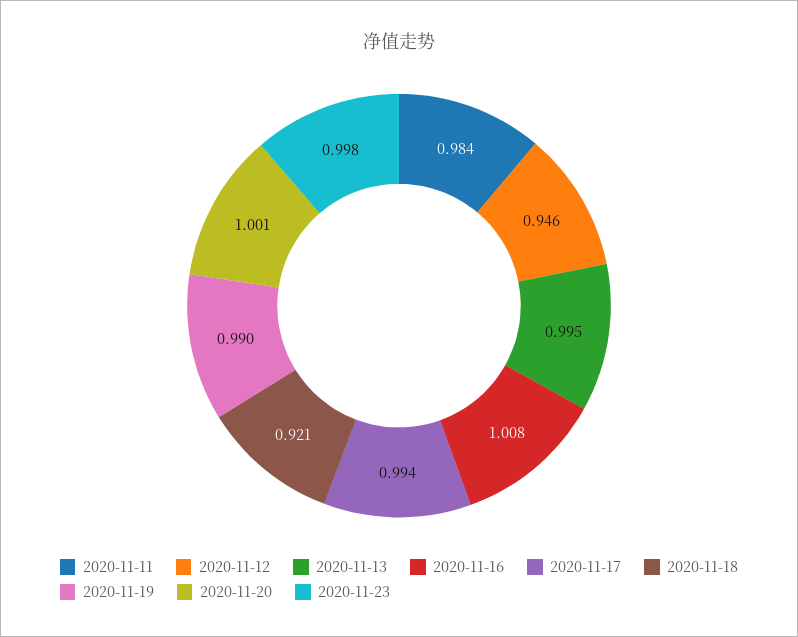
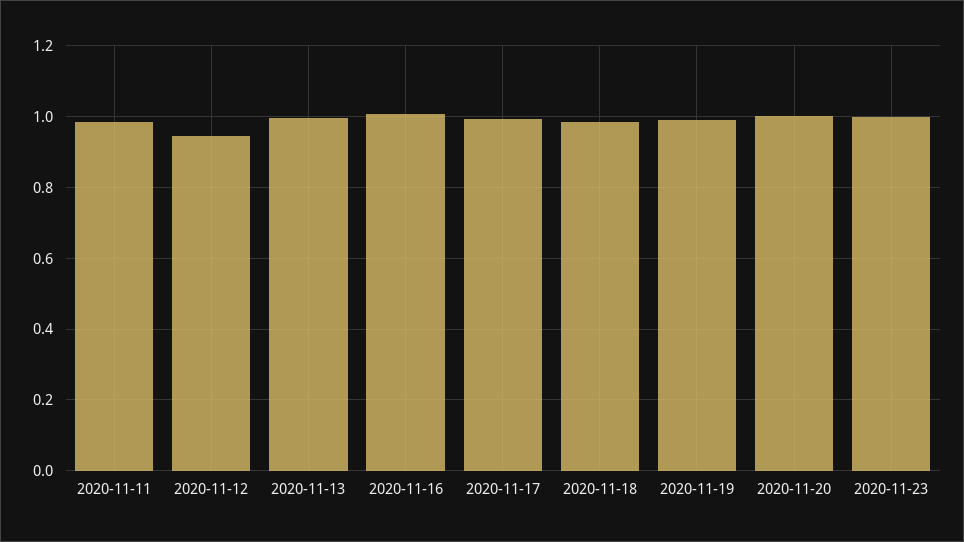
  {
    "2020-11-11": 0.984,
    "2020-11-12": 0.946,
    "2020-11-13": 0.995,
    "2020-11-16": 1.008,
    "2020-11-17": 0.994,
-   "2020-11-18": 0.921,
+   "2020-11-18": 0.98,
    "2020-11-19": 0.99,
    "2020-11-20": 1.001,
    "2020-11-23": 0.998
  }

